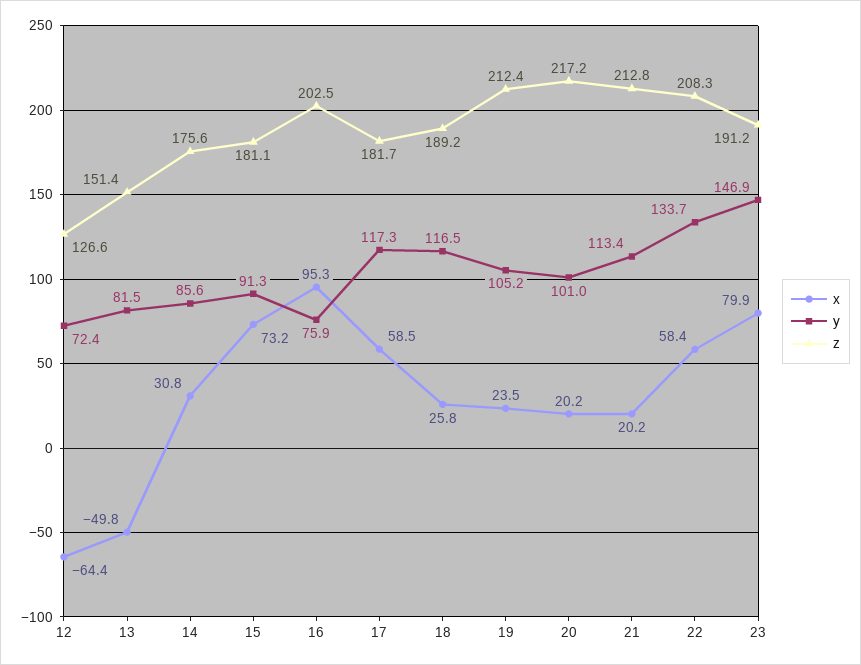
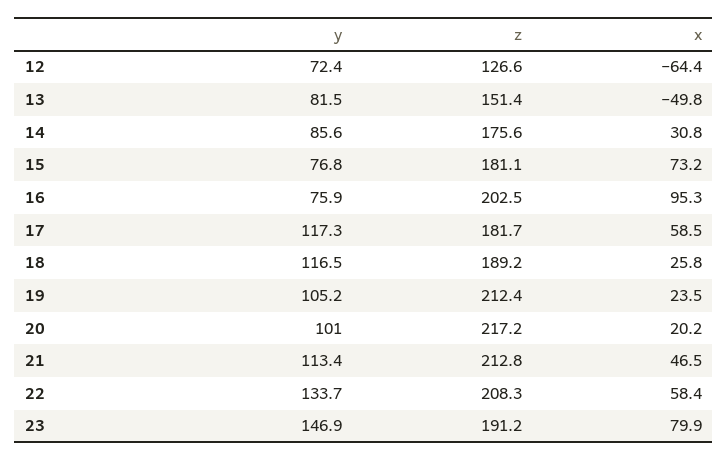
  {
    "x": {
      "12": -64.4,
      "13": -49.8,
      "14": 30.8,
      "15": 73.2,
      "16": 95.3,
      "17": 58.5,
      "18": 25.8,
      "19": 23.5,
      "20": 20.2,
-     "21": 20.2,
+     "21": 46.5,
      "22": 58.4,
      "23": 79.9
    },
    "y": {
      "12": 72.4,
      "13": 81.5,
      "14": 85.6,
-     "15": 91.3,
+     "15": 76.8,
      "16": 75.9,
      "17": 117.3,
      "18": 116.5,
      "19": 105.2,
      "20": 101,
      "21": 113.4,
      "22": 133.7,
      "23": 146.9
    },
    "z": {
      "12": 126.6,
      "13": 151.4,
      "14": 175.6,
      "15": 181.1,
      "16": 202.5,
      "17": 181.7,
      "18": 189.2,
      "19": 212.4,
      "20": 217.2,
      "21": 212.8,
      "22": 208.3,
      "23": 191.2
    }
  }

